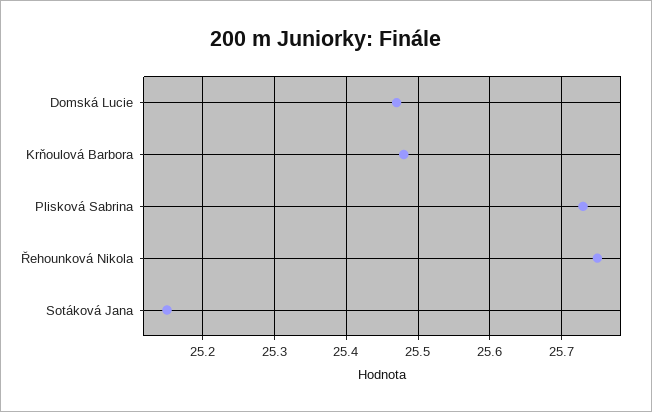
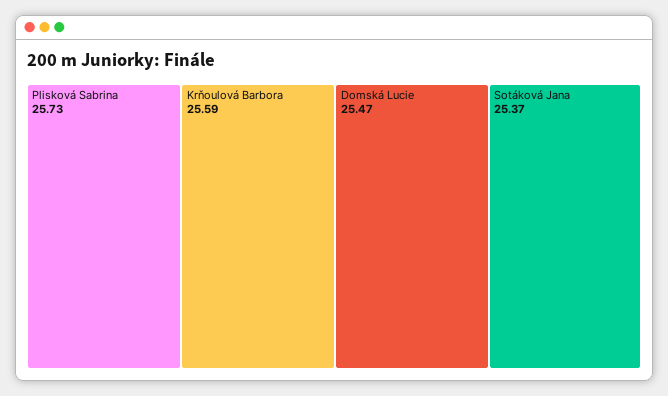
  {
    "Domská Lucie": 25.47,
-   "Krňoulová Barbora": 25.48,
+   "Krňoulová Barbora": 25.59,
    "Plisková Sabrina": 25.73,
-   "Řehounková Nikola": 25.75,
-   "Sotáková Jana": 25.15
+   "Sotáková Jana": 25.37
  }

